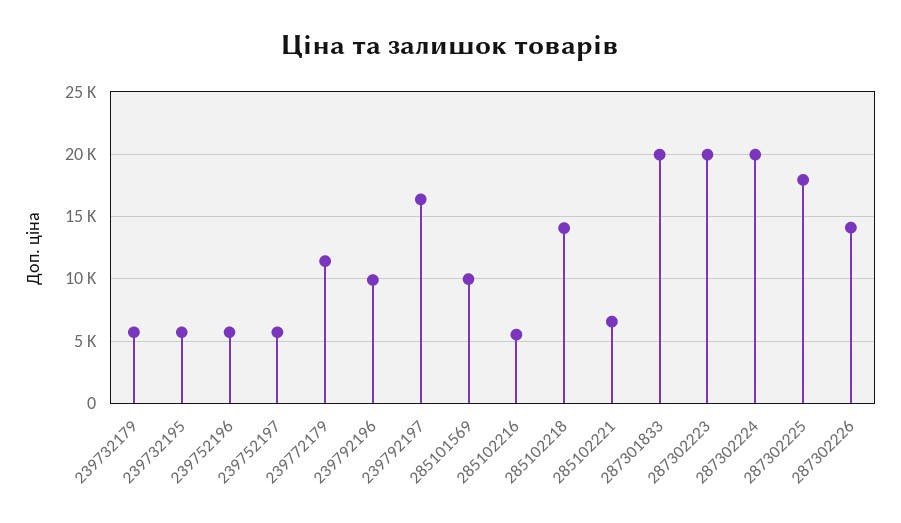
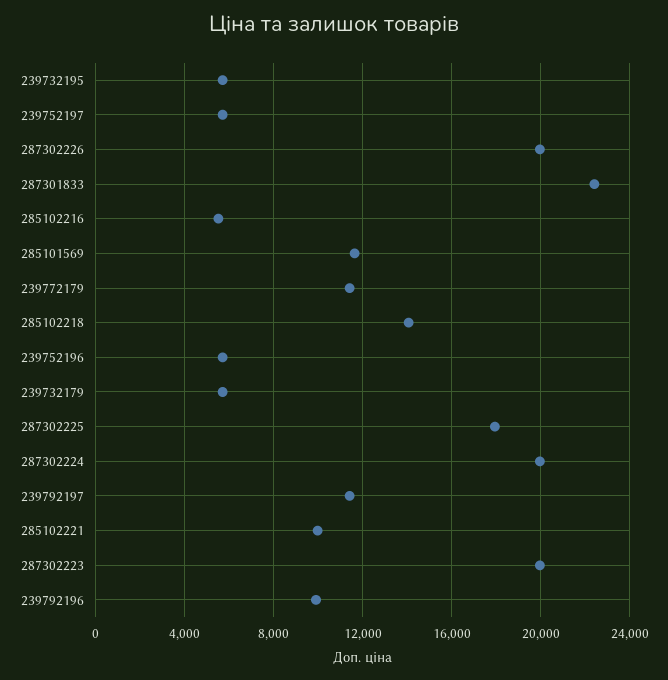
  {
    "239732179": 5500,
    "239732195": 5500,
    "239752196": 5500,
    "239752197": 5500,
    "239772179": 11500,
    "239792196": 10000,
-   "239792197": 16500,
+   "239792197": 11500,
-   "285101569": 10000,
+   "285101569": 11500,
    "285102216": 5500,
    "285102218": 14000,
-   "285102221": 6500,
+   "285102221": 10000,
-   "287301833": 20000,
+   "287301833": 22500,
    "287302223": 20000,
    "287302224": 20000,
    "287302225": 18000,
-   "287302226": 14000
+   "287302226": 20000
  }

